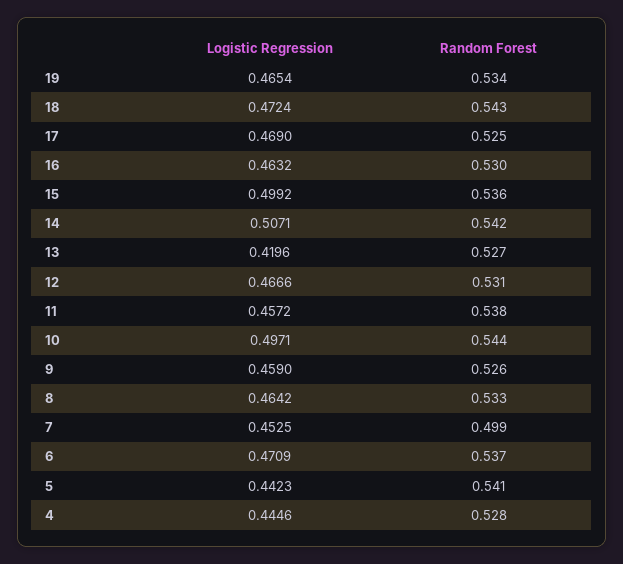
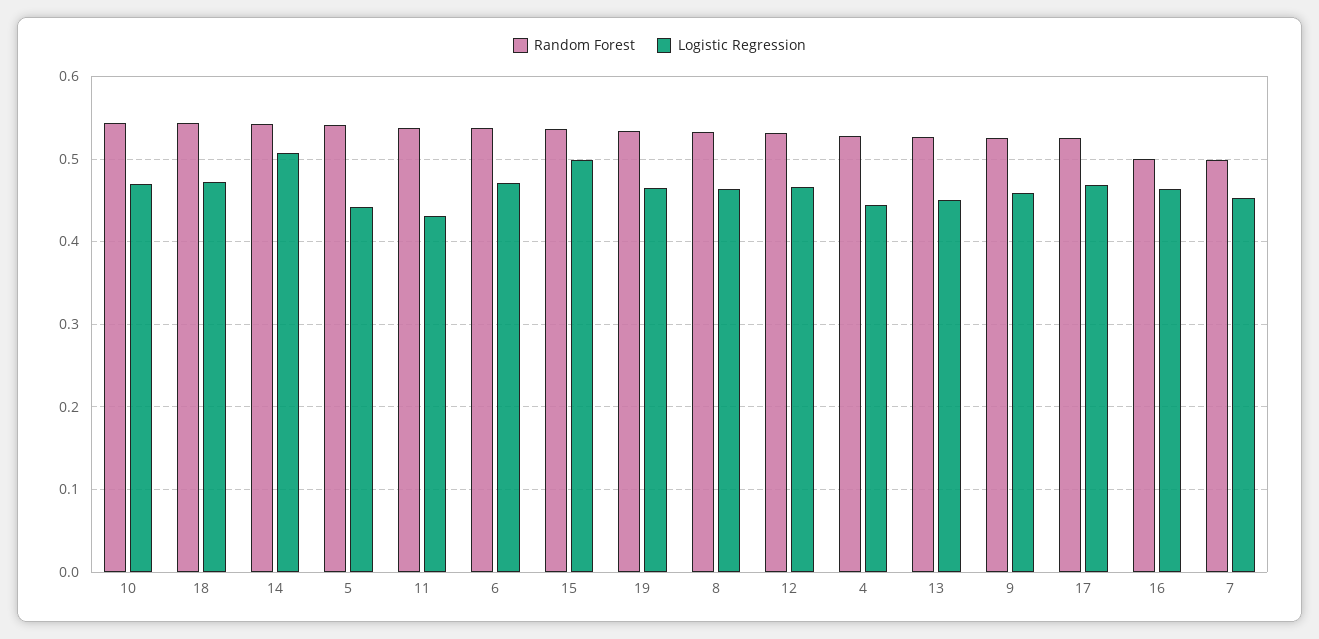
  {
    "Logistic Regression": {
      "19": 0.4654,
      "18": 0.4724,
      "17": 0.469,
      "16": 0.4632,
      "15": 0.4992,
      "14": 0.5071,
-     "13": 0.4196,
+     "13": 0.45,
      "12": 0.4666,
-     "11": 0.4572,
+     "11": 0.43,
-     "10": 0.4971,
+     "10": 0.47,
      "9": 0.459,
      "8": 0.4642,
      "7": 0.4525,
      "6": 0.4709,
      "5": 0.4423,
      "4": 0.4446
    },
    "Random Forest": {
      "19": 0.534,
      "18": 0.543,
      "17": 0.525,
-     "16": 0.53,
+     "16": 0.5,
      "15": 0.536,
      "14": 0.542,
      "13": 0.527,
      "12": 0.531,
      "11": 0.538,
      "10": 0.544,
      "9": 0.526,
      "8": 0.533,
      "7": 0.499,
      "6": 0.537,
      "5": 0.541,
      "4": 0.528
    }
  }

